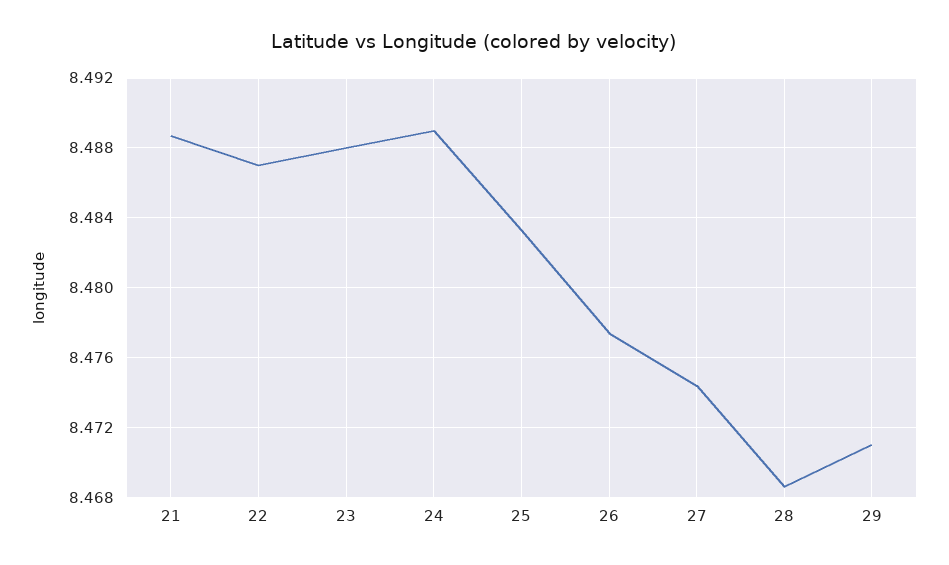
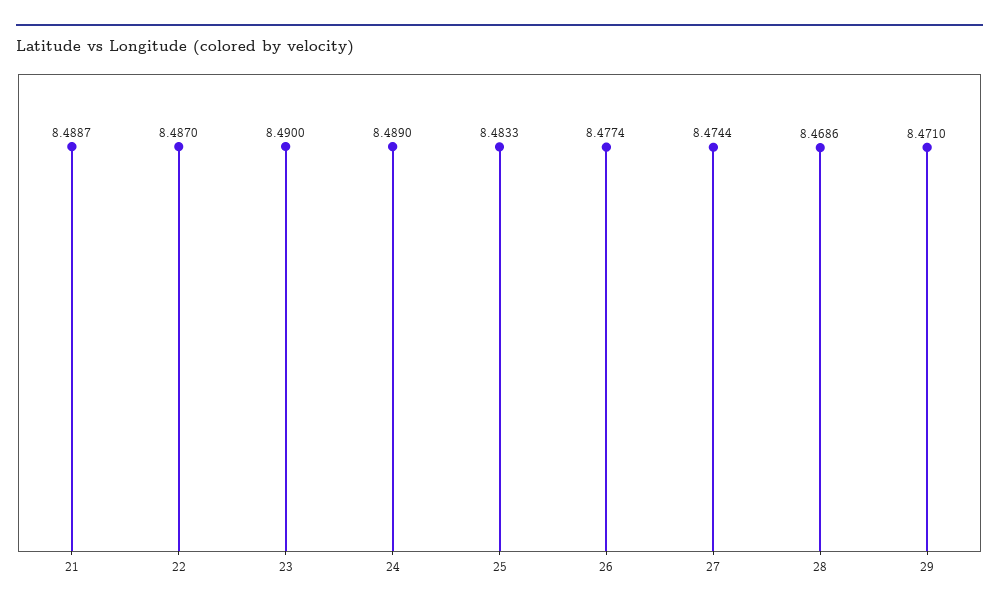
  {
    "21": 8.4887,
    "22": 8.487,
-   "23": 8.488,
+   "23": 8.49,
    "24": 8.489,
    "25": 8.4833,
    "26": 8.4774,
    "27": 8.4744,
    "28": 8.4686,
    "29": 8.471
  }

